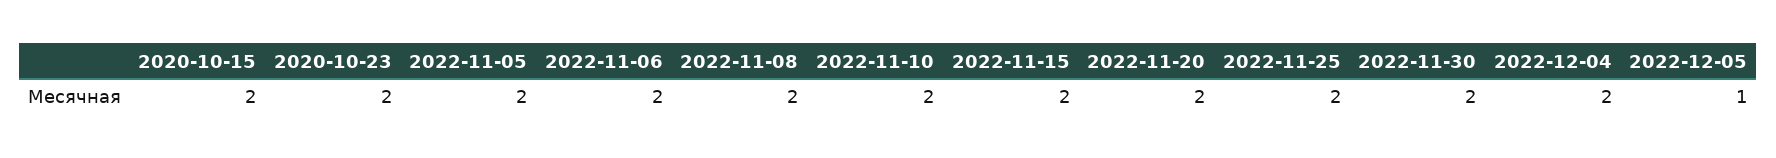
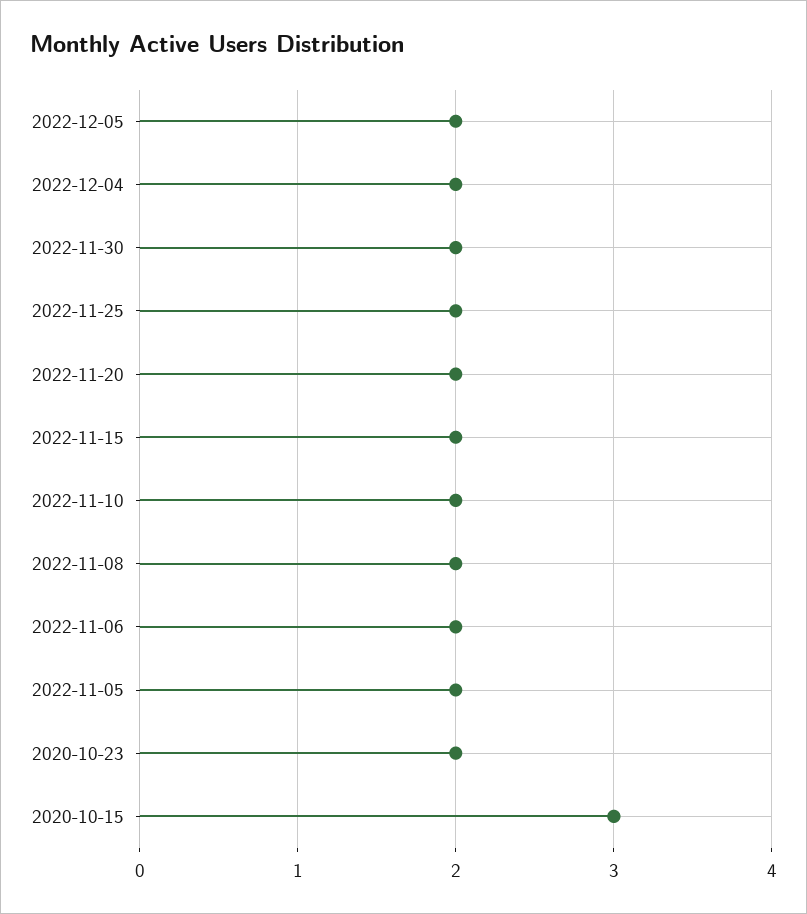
  {
-   "2020-10-15": 2,
+   "2020-10-15": 3,
    "2020-10-23": 2,
    "2022-11-05": 2,
    "2022-11-06": 2,
    "2022-11-08": 2,
    "2022-11-10": 2,
    "2022-11-15": 2,
    "2022-11-20": 2,
    "2022-11-25": 2,
    "2022-11-30": 2,
    "2022-12-04": 2,
-   "2022-12-05": 1
+   "2022-12-05": 2
  }

